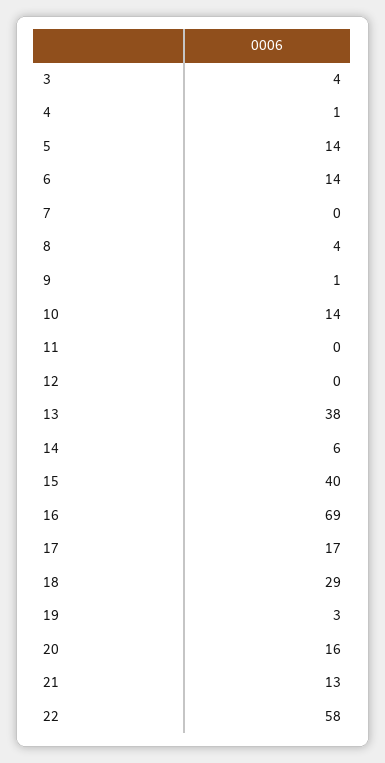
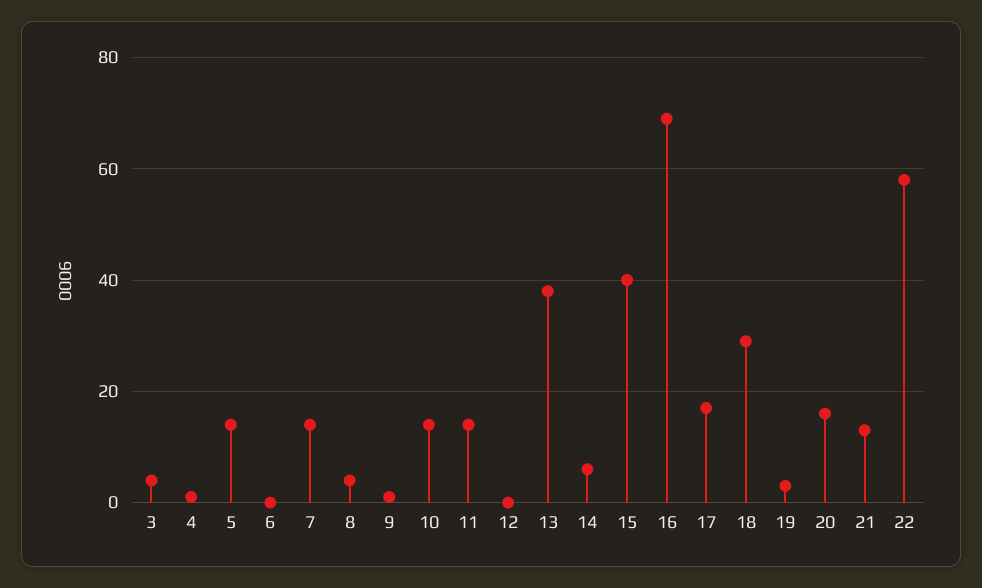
  {
    "3": 4,
    "4": 1,
    "5": 14,
-   "6": 14,
+   "6": 0,
-   "7": 0,
+   "7": 15,
    "8": 4,
    "9": 1,
    "10": 14,
-   "11": 0,
+   "11": 15,
    "12": 0,
    "13": 38,
    "14": 6,
    "15": 40,
    "16": 69,
    "17": 17,
    "18": 29,
    "19": 3,
    "20": 16,
    "21": 13,
    "22": 58
  }

